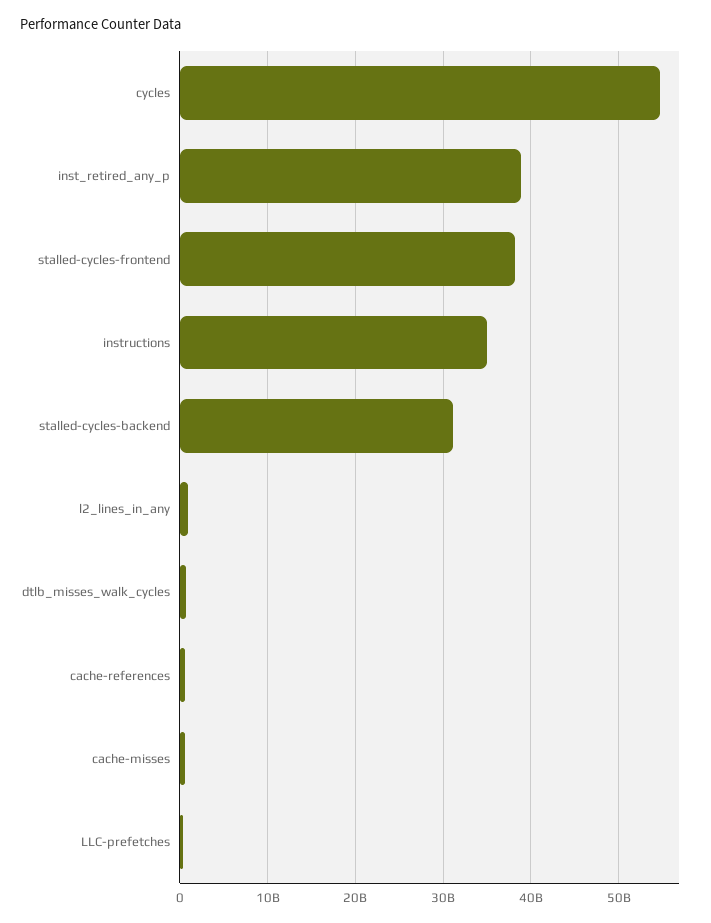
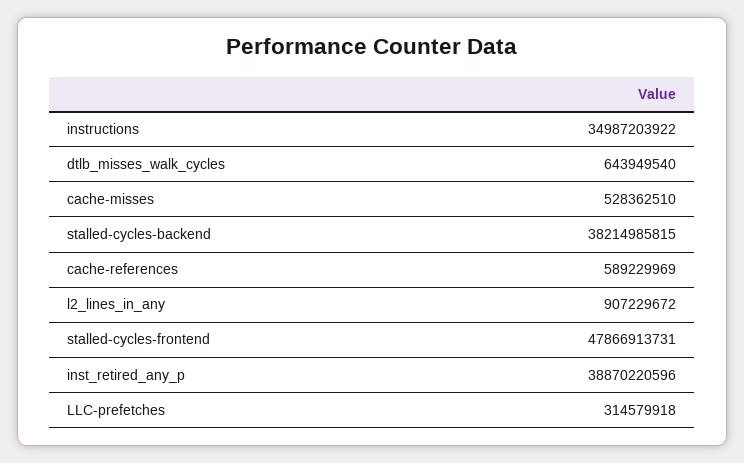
  {
-   "cycles": 55000000000,
    "inst_retired_any_p": 38870220596,
-   "stalled-cycles-frontend": 38000000000,
+   "stalled-cycles-frontend": 47866913731,
    "instructions": 34987203922,
-   "stalled-cycles-backend": 31000000000,
+   "stalled-cycles-backend": 38214985815,
    "l2_lines_in_any": 907229672,
    "dtlb_misses_walk_cycles": 643949540,
    "cache-references": 589229969,
    "cache-misses": 528362510,
    "LLC-prefetches": 314579918
  }

